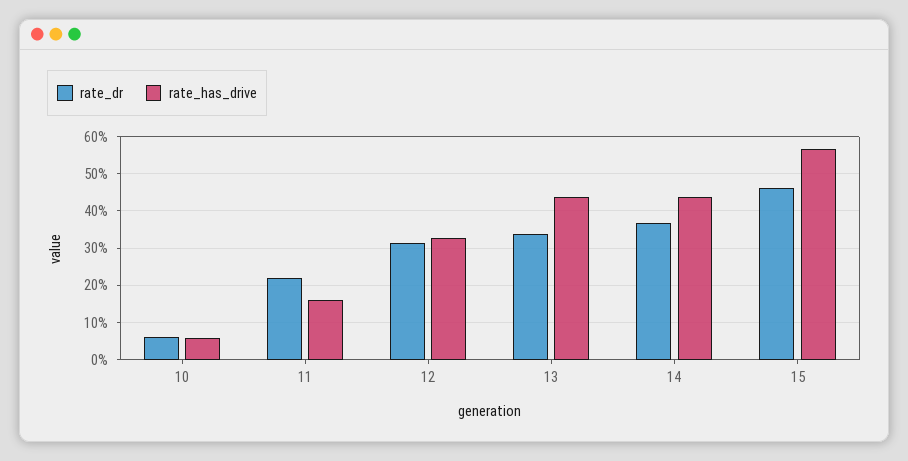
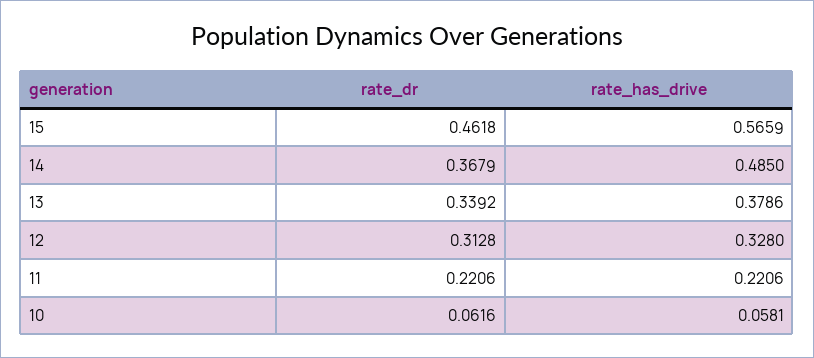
  {
    "rate_dr": {
      "10": 0.0616,
      "11": 0.2206,
      "12": 0.3128,
      "13": 0.3392,
      "14": 0.3679,
      "15": 0.4618
    },
    "rate_has_drive": {
      "10": 0.0581,
-     "11": 0.16,
+     "11": 0.2206,
      "12": 0.328,
-     "13": 0.44,
+     "13": 0.3786,
-     "14": 0.44,
+     "14": 0.485,
      "15": 0.5659
    }
  }

